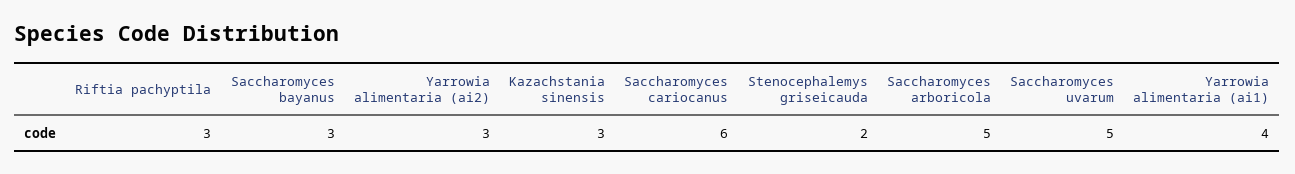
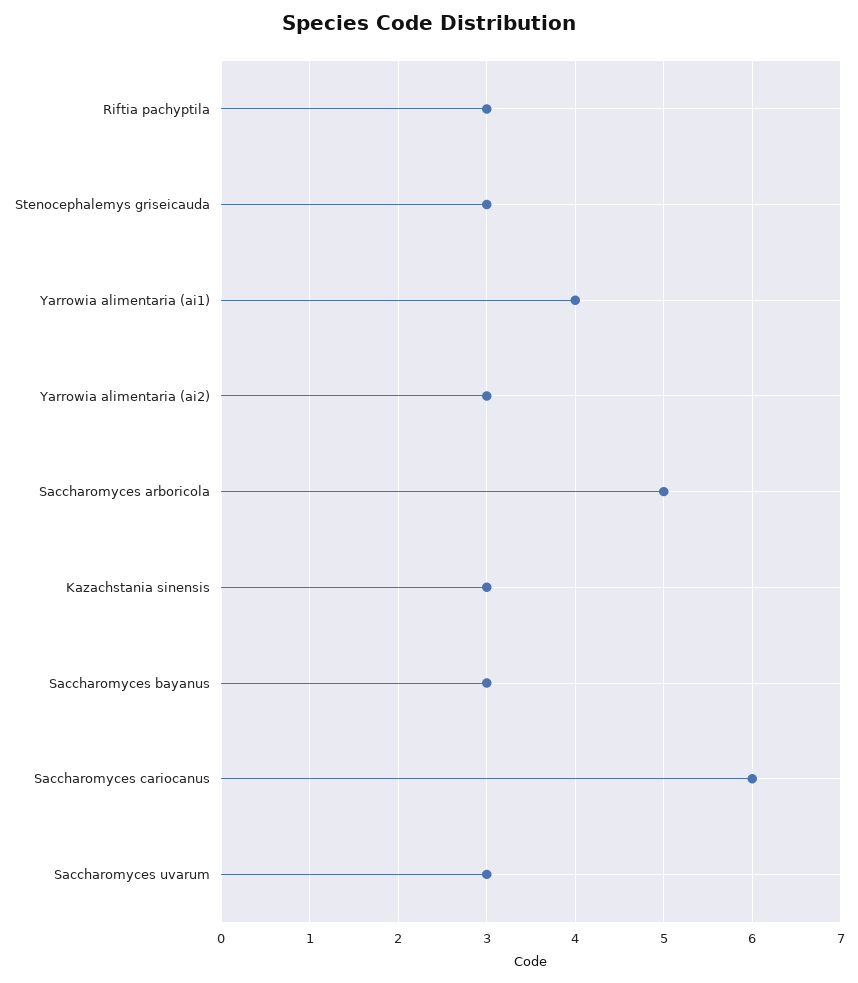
  {
    "Riftia pachyptila": 3,
    "Saccharomyces bayanus": 3,
    "Yarrowia alimentaria (ai2)": 3,
    "Kazachstania sinensis": 3,
    "Saccharomyces cariocanus": 6,
-   "Stenocephalemys griseicauda": 2,
+   "Stenocephalemys griseicauda": 3,
    "Saccharomyces arboricola": 5,
-   "Saccharomyces uvarum": 5,
+   "Saccharomyces uvarum": 3,
    "Yarrowia alimentaria (ai1)": 4
  }

